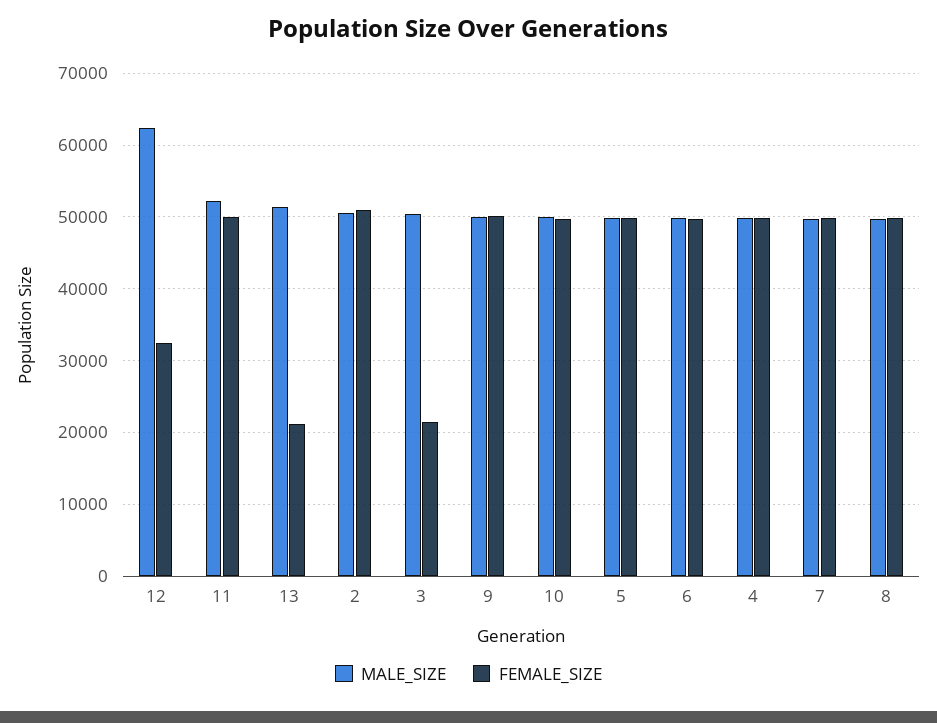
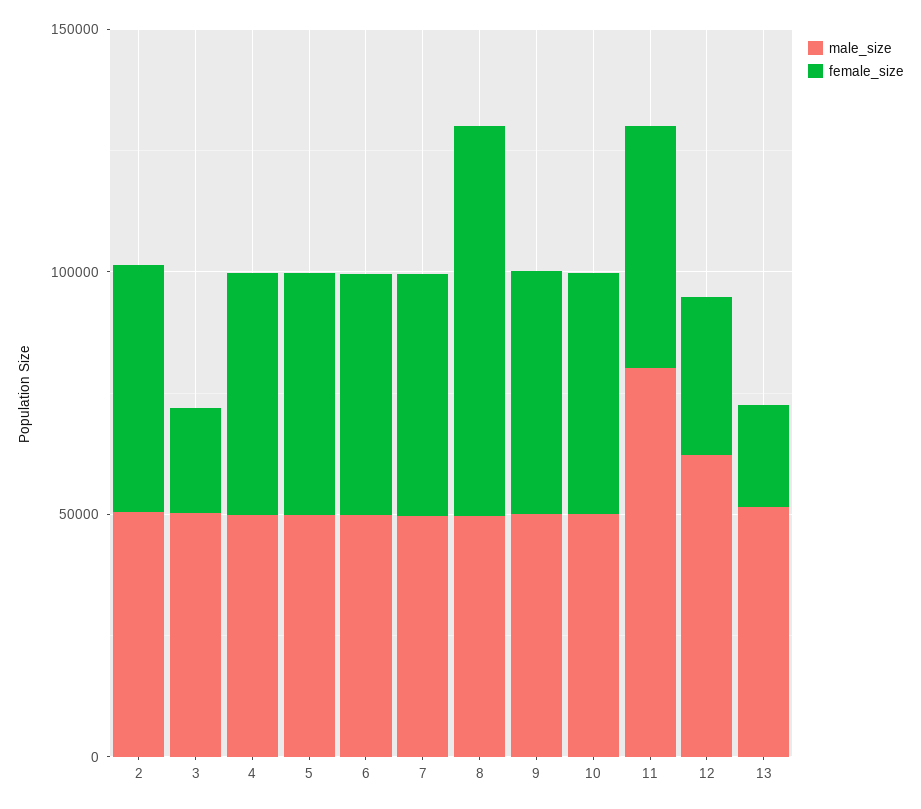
  {
    "MALE_SIZE": {
      "12": 62000,
-     "11": 52000,
+     "11": 80000,
      "13": 51000,
      "2": 51000,
      "3": 50000,
      "9": 50000,
      "10": 50000,
      "5": 50000,
      "6": 50000,
      "4": 50000,
      "7": 50000,
      "8": 50000
    },
    "FEMALE_SIZE": {
      "12": 33000,
      "11": 50000,
      "13": 21000,
      "2": 51000,
      "3": 22000,
      "9": 50000,
      "10": 50000,
      "5": 50000,
      "6": 50000,
      "4": 50000,
      "7": 50000,
-     "8": 50000
+     "8": 80000
    }
  }

